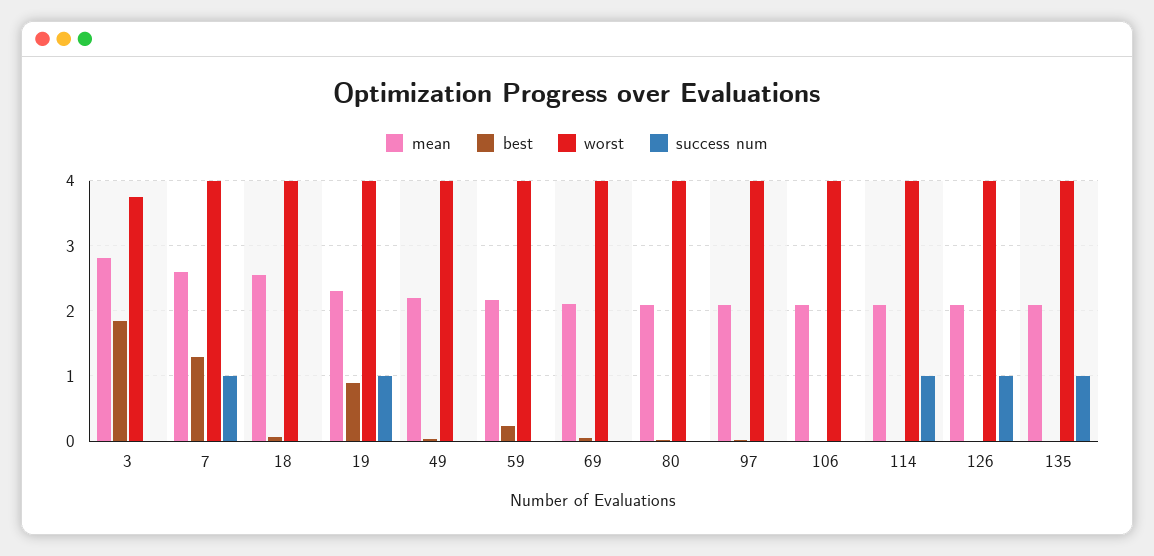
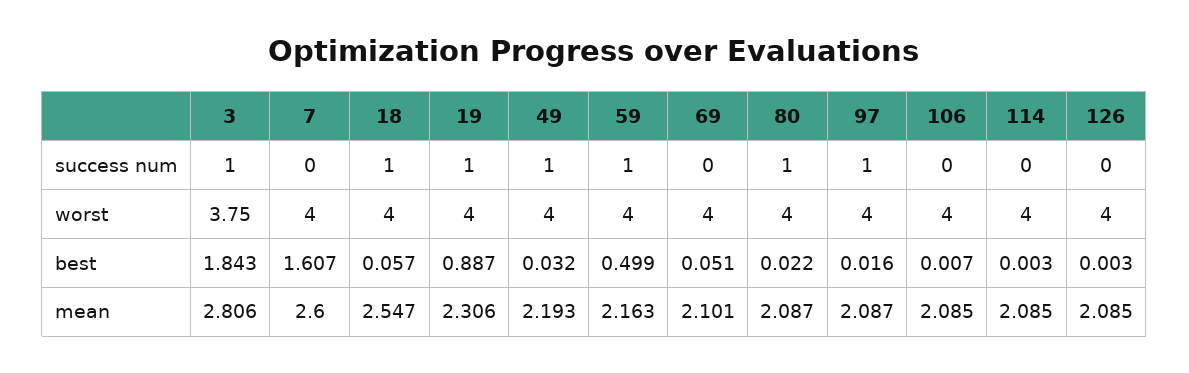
  {
    "mean": {
      "3": 2.806,
      "7": 2.6,
      "18": 2.547,
      "19": 2.306,
      "49": 2.193,
      "59": 2.163,
      "69": 2.101,
      "80": 2.087,
      "97": 2.087,
      "106": 2.085,
      "114": 2.085,
-     "126": 2.085,
+     "126": 2.085
-     "135": 2.1
    },
    "best": {
      "3": 1.843,
-     "7": 1.3,
+     "7": 1.607,
      "18": 0.057,
      "19": 0.887,
      "49": 0.032,
-     "59": 0.2,
+     "59": 0.499,
      "69": 0.051,
      "80": 0.022,
      "97": 0.016,
      "106": 0.007,
      "114": 0.003,
-     "126": 0.003,
+     "126": 0.003
-     "135": 0
    },
    "worst": {
      "3": 3.75,
      "7": 4,
      "18": 4,
      "19": 4,
      "49": 4,
      "59": 4,
      "69": 4,
      "80": 4,
      "97": 4,
      "106": 4,
      "114": 4,
-     "126": 4,
+     "126": 4
-     "135": 4
    },
    "success num": {
-     "3": 0,
+     "3": 1,
-     "7": 1,
+     "7": 0,
-     "18": 0,
+     "18": 1,
      "19": 1,
-     "49": 0,
+     "49": 1,
-     "59": 0,
+     "59": 1,
      "69": 0,
-     "80": 0,
+     "80": 1,
-     "97": 0,
+     "97": 1,
      "106": 0,
-     "114": 1,
+     "114": 0,
-     "126": 1,
+     "126": 0
-     "135": 1
    }
  }

